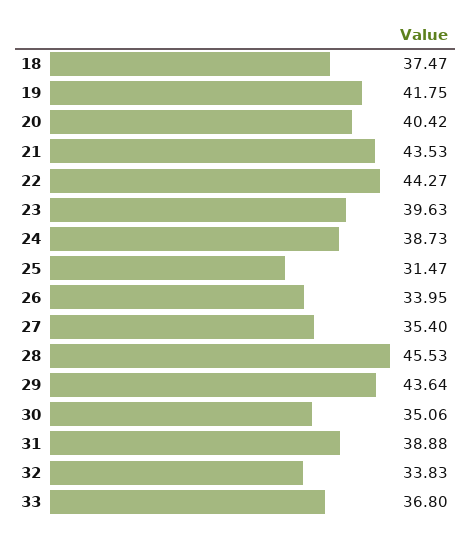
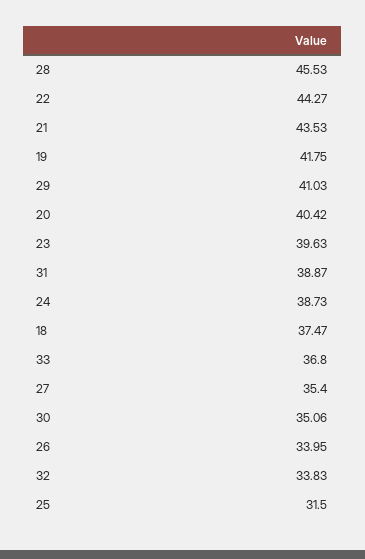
  {
    "18": 37.47,
    "19": 41.75,
    "20": 40.42,
    "21": 43.53,
    "22": 44.27,
    "23": 39.63,
    "24": 38.73,
-   "25": 31.47,
+   "25": 31.5,
    "26": 33.95,
    "27": 35.4,
    "28": 45.53,
-   "29": 43.64,
+   "29": 41.03,
    "30": 35.06,
-   "31": 38.88,
+   "31": 38.87,
    "32": 33.83,
    "33": 36.8
  }

